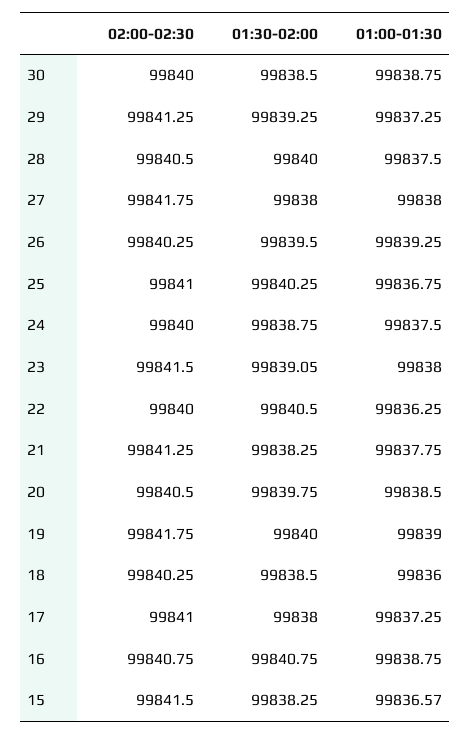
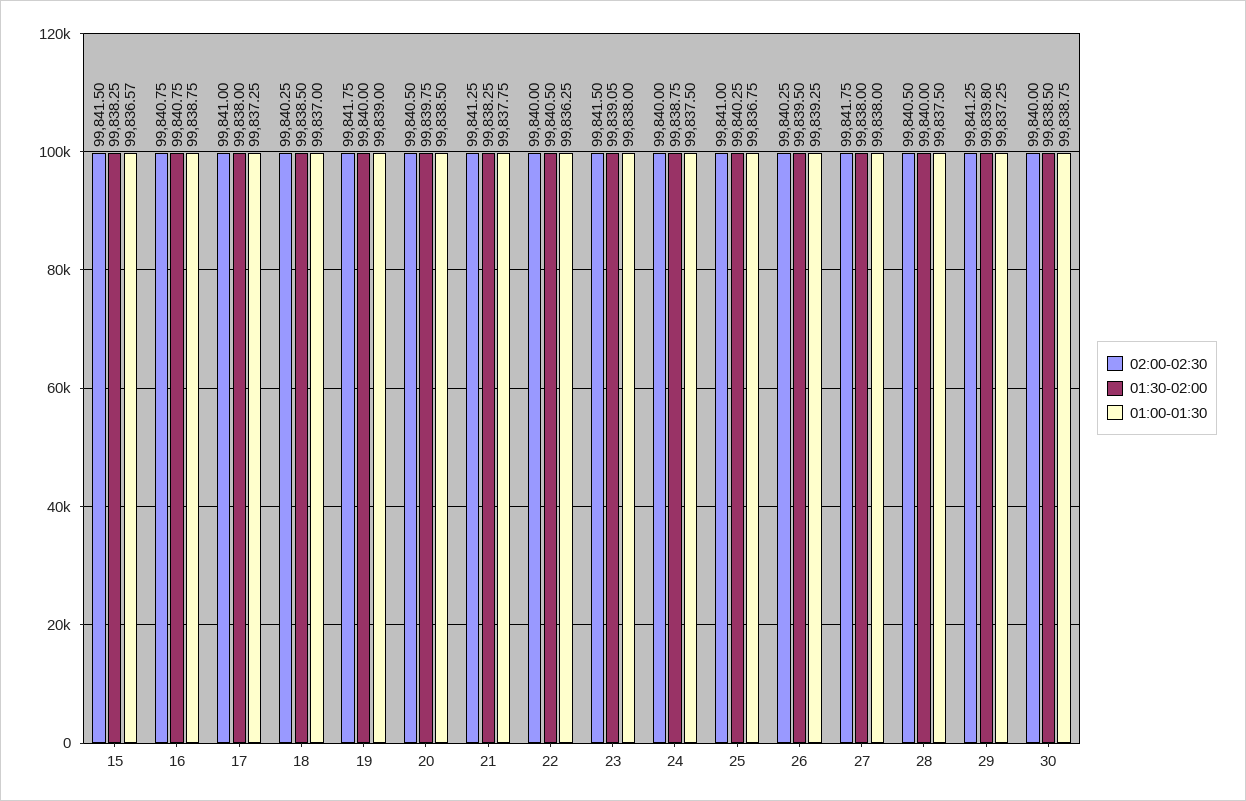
  {
    "02:00-02:30": {
      "30": 99840,
      "29": 99841.25,
      "28": 99840.5,
      "27": 99841.75,
      "26": 99840.25,
      "25": 99841,
      "24": 99840,
      "23": 99841.5,
      "22": 99840,
      "21": 99841.25,
      "20": 99840.5,
      "19": 99841.75,
      "18": 99840.25,
      "17": 99841,
      "16": 99840.75,
      "15": 99841.5
    },
    "01:30-02:00": {
      "30": 99838.5,
-     "29": 99839.25,
+     "29": 99839.8,
      "28": 99840,
      "27": 99838,
      "26": 99839.5,
      "25": 99840.25,
      "24": 99838.75,
      "23": 99839.05,
      "22": 99840.5,
      "21": 99838.25,
      "20": 99839.75,
      "19": 99840,
      "18": 99838.5,
      "17": 99838,
      "16": 99840.75,
      "15": 99838.25
    },
    "01:00-01:30": {
      "30": 99838.75,
      "29": 99837.25,
      "28": 99837.5,
      "27": 99838,
      "26": 99839.25,
      "25": 99836.75,
      "24": 99837.5,
      "23": 99838,
      "22": 99836.25,
      "21": 99837.75,
      "20": 99838.5,
      "19": 99839,
-     "18": 99836,
+     "18": 99837,
      "17": 99837.25,
      "16": 99838.75,
      "15": 99836.57
    }
  }

